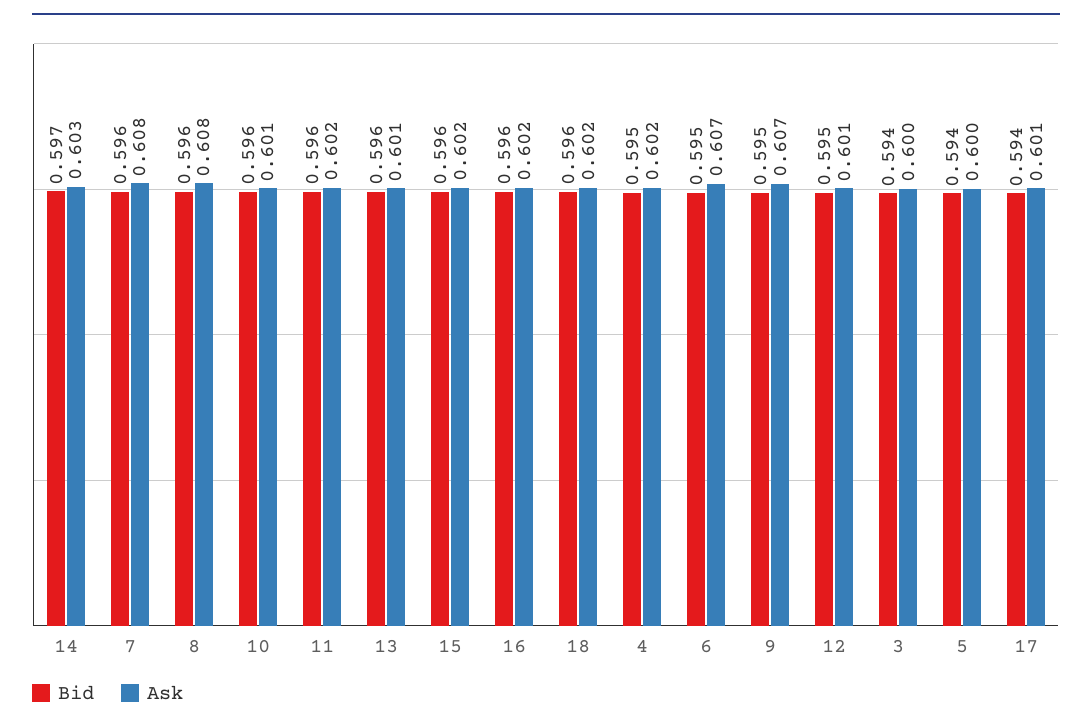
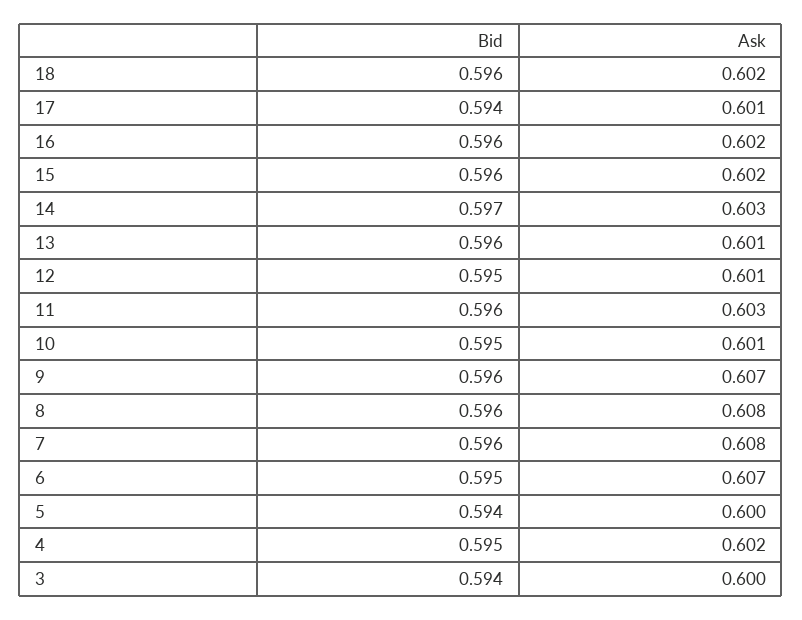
  {
    "Bid": {
      "14": 0.597,
      "7": 0.596,
      "8": 0.596,
-     "10": 0.596,
+     "10": 0.595,
      "11": 0.596,
      "13": 0.596,
      "15": 0.596,
      "16": 0.596,
      "18": 0.596,
      "4": 0.595,
      "6": 0.595,
-     "9": 0.595,
+     "9": 0.596,
      "12": 0.595,
      "3": 0.594,
      "5": 0.594,
      "17": 0.594
    },
    "Ask": {
      "14": 0.603,
      "7": 0.608,
      "8": 0.608,
      "10": 0.601,
-     "11": 0.602,
+     "11": 0.603,
      "13": 0.601,
      "15": 0.602,
      "16": 0.602,
      "18": 0.602,
      "4": 0.602,
      "6": 0.607,
      "9": 0.607,
      "12": 0.601,
      "3": 0.6,
      "5": 0.6,
      "17": 0.601
    }
  }

